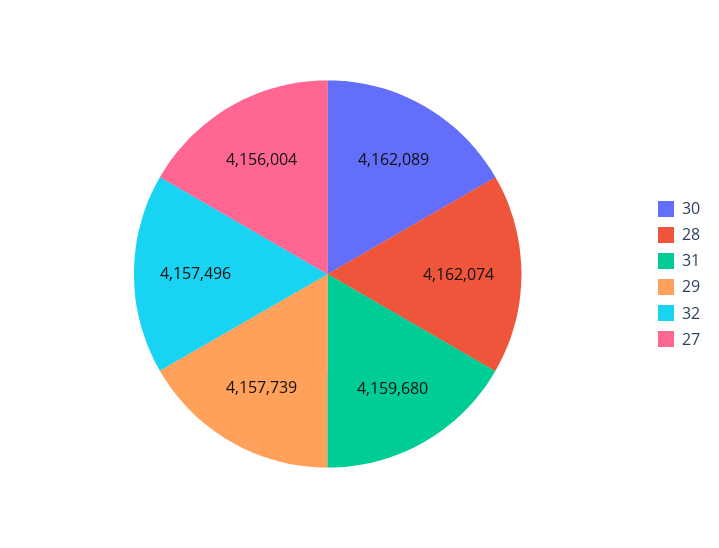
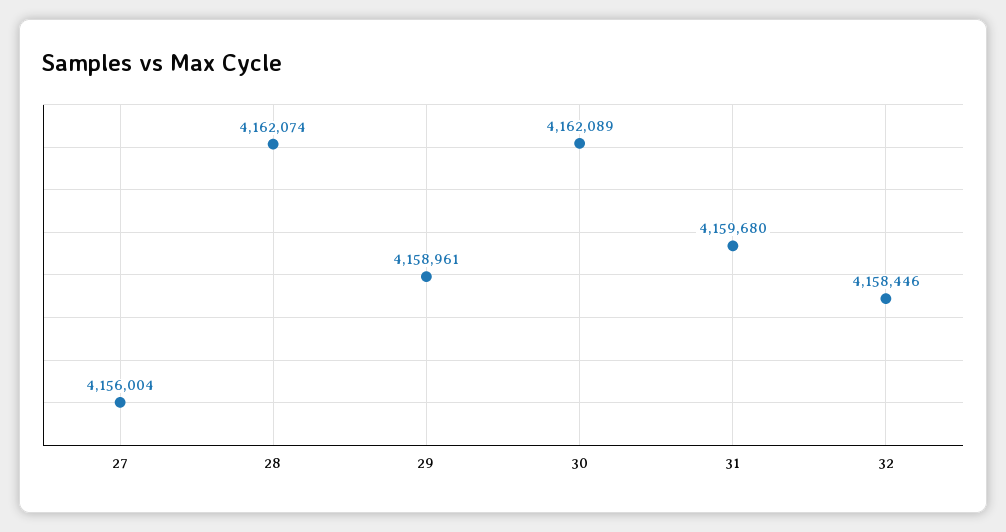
  {
    "30": 4162089,
    "28": 4162074,
    "31": 4159680,
-   "29": 4157739,
+   "29": 4158961,
-   "32": 4157496,
+   "32": 4158446,
    "27": 4156004
  }

